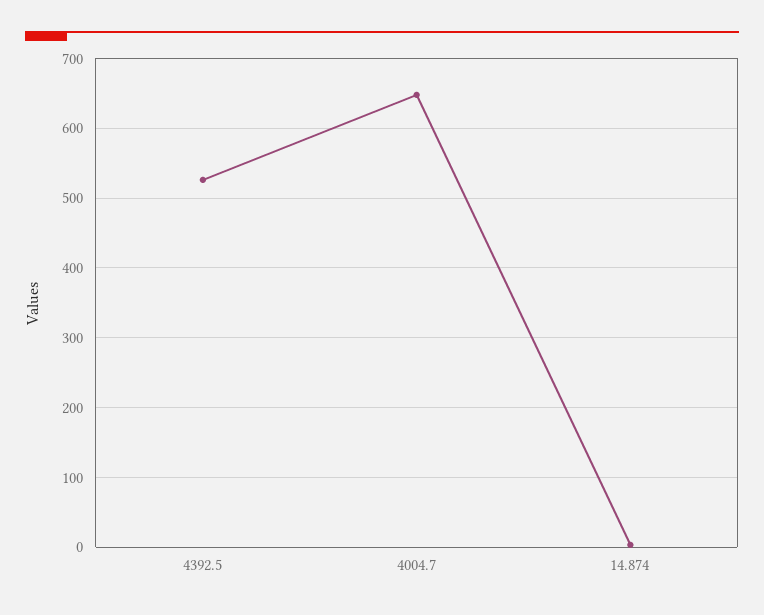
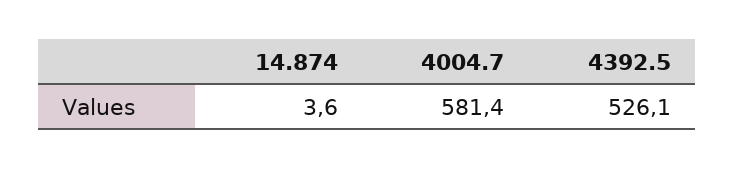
  {
    "4392.5": 526.1,
-   "4004.7": 650,
+   "4004.7": 581.4,
    "14.874": 3.6
  }

